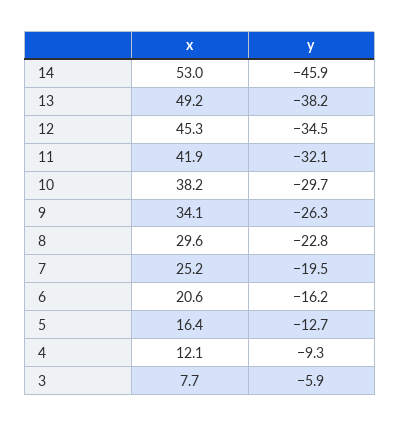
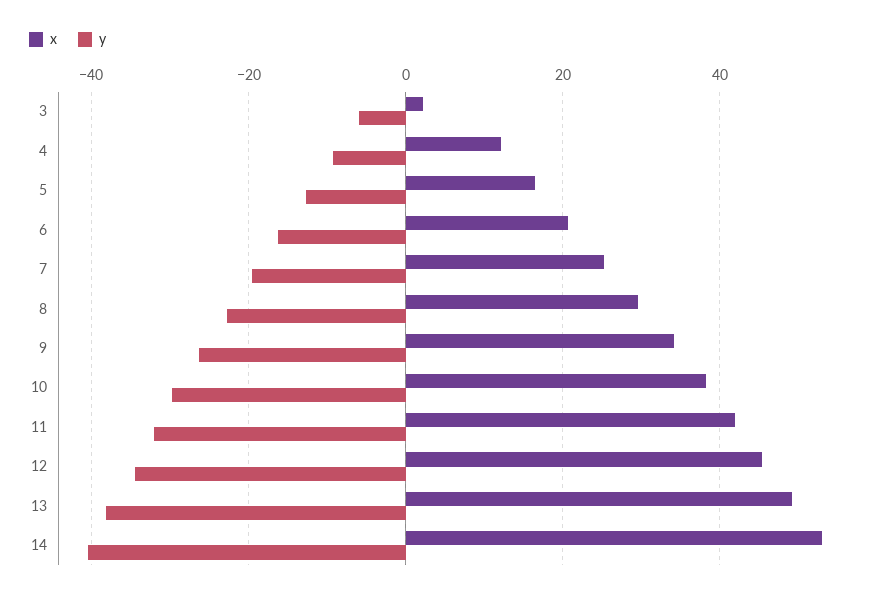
  {
    "x": {
      "14": 53,
      "13": 49.2,
      "12": 45.3,
      "11": 41.9,
      "10": 38.2,
      "9": 34.1,
      "8": 29.6,
      "7": 25.2,
      "6": 20.6,
      "5": 16.4,
      "4": 12.1,
-     "3": 7.7
+     "3": 2
    },
    "y": {
-     "14": -45.9,
+     "14": -40,
      "13": -38.2,
      "12": -34.5,
      "11": -32.1,
      "10": -29.7,
      "9": -26.3,
      "8": -22.8,
      "7": -19.5,
      "6": -16.2,
      "5": -12.7,
      "4": -9.3,
      "3": -5.9
    }
  }

